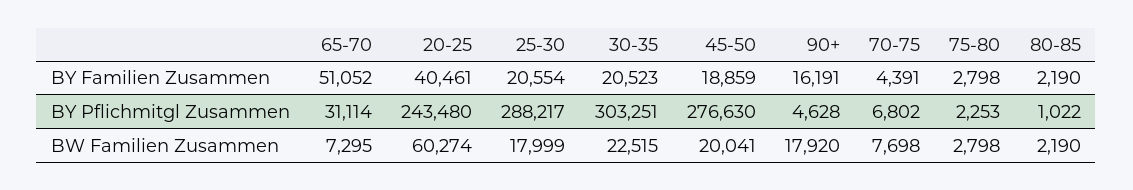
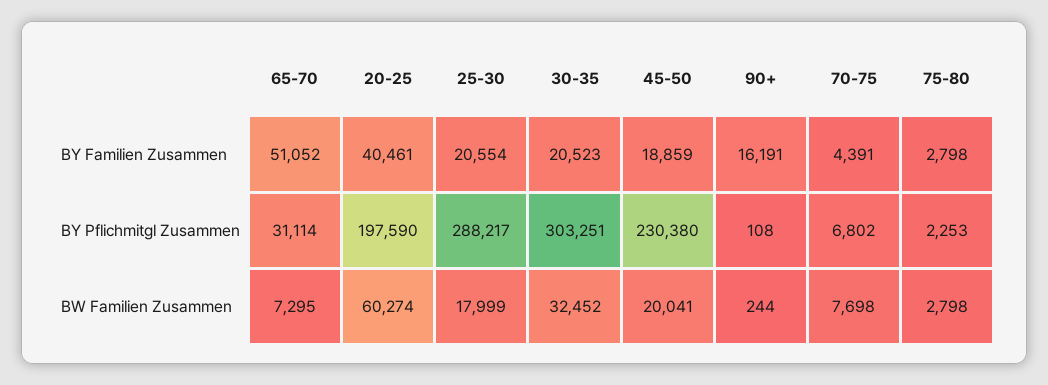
  {
    "65-70": {
      "BY Familien Zusammen": 51052,
      "BY Pflichmitgl Zusammen": 31114,
      "BW Familien Zusammen": 7295
    },
    "20-25": {
      "BY Familien Zusammen": 40461,
-     "BY Pflichmitgl Zusammen": 243480,
+     "BY Pflichmitgl Zusammen": 197590,
      "BW Familien Zusammen": 60274
    },
    "25-30": {
      "BY Familien Zusammen": 20554,
      "BY Pflichmitgl Zusammen": 288217,
      "BW Familien Zusammen": 17999
    },
    "30-35": {
      "BY Familien Zusammen": 20523,
      "BY Pflichmitgl Zusammen": 303251,
-     "BW Familien Zusammen": 22515
+     "BW Familien Zusammen": 32452
    },
    "45-50": {
      "BY Familien Zusammen": 18859,
-     "BY Pflichmitgl Zusammen": 276630,
+     "BY Pflichmitgl Zusammen": 230380,
      "BW Familien Zusammen": 20041
    },
    "90+": {
      "BY Familien Zusammen": 16191,
-     "BY Pflichmitgl Zusammen": 4628,
+     "BY Pflichmitgl Zusammen": 108,
-     "BW Familien Zusammen": 17920
+     "BW Familien Zusammen": 244
    },
    "70-75": {
      "BY Familien Zusammen": 4391,
      "BY Pflichmitgl Zusammen": 6802,
      "BW Familien Zusammen": 7698
    },
    "75-80": {
      "BY Familien Zusammen": 2798,
      "BY Pflichmitgl Zusammen": 2253,
      "BW Familien Zusammen": 2798
-   },
+   }
-   "80-85": {
-     "BY Familien Zusammen": 2190,
-     "BY Pflichmitgl Zusammen": 1022,
-     "BW Familien Zusammen": 2190
-   }
  }

